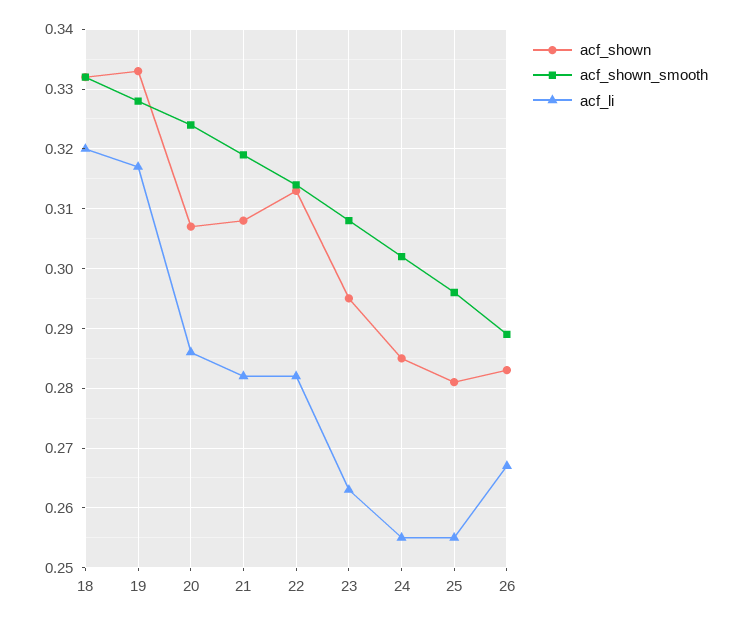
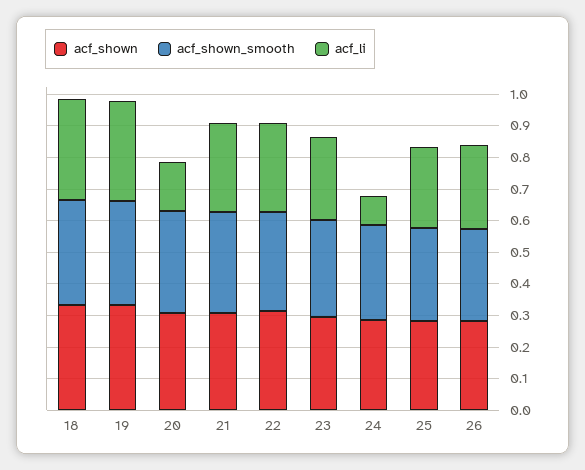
  {
    "acf_shown": {
      "18": 0.33,
      "19": 0.335,
      "20": 0.305,
      "21": 0.31,
      "22": 0.315,
      "23": 0.295,
      "24": 0.285,
      "25": 0.28,
      "26": 0.285
    },
    "acf_shown_smooth": {
      "18": 0.33,
      "19": 0.33,
      "20": 0.325,
      "21": 0.32,
      "22": 0.315,
      "23": 0.31,
      "24": 0.3,
      "25": 0.295,
      "26": 0.29
    },
    "acf_li": {
      "18": 0.32,
      "19": 0.315,
-     "20": 0.285,
+     "20": 0.15,
      "21": 0.28,
      "22": 0.28,
      "23": 0.265,
-     "24": 0.255,
+     "24": 0.1,
      "25": 0.255,
      "26": 0.265
    }
  }

